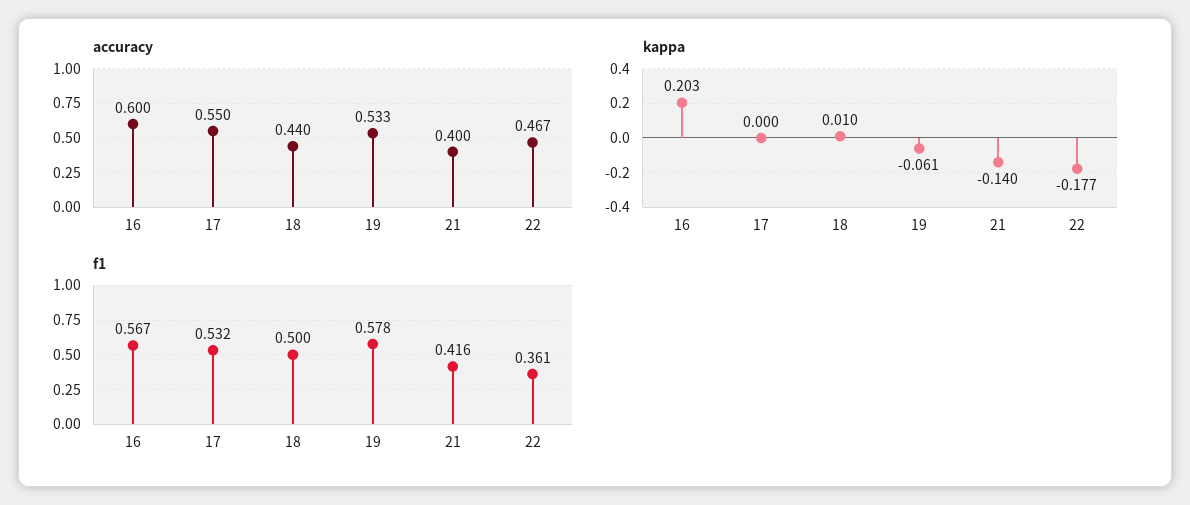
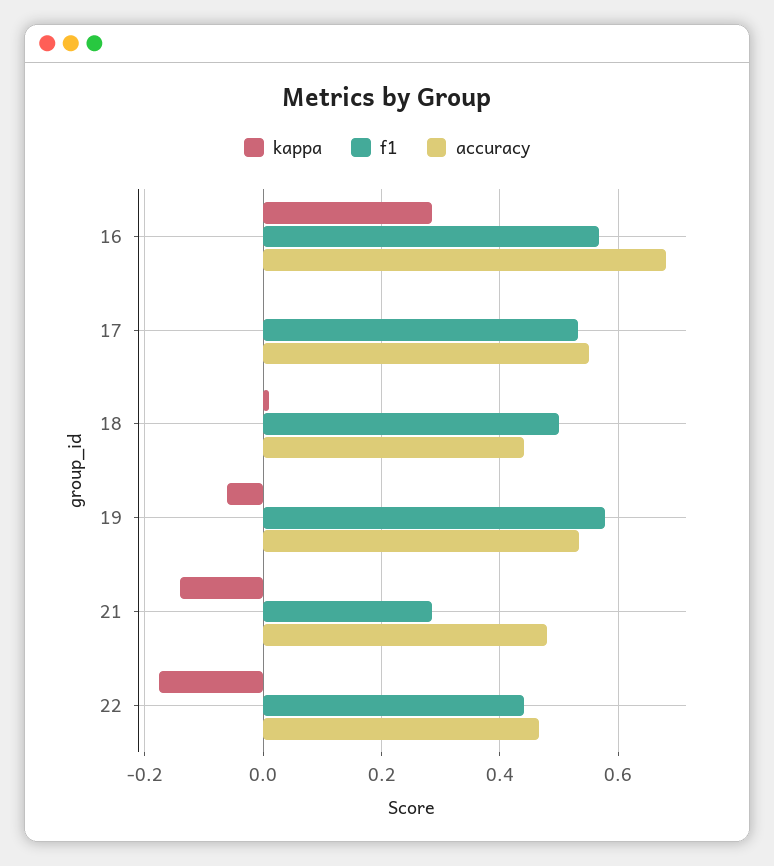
  {
    "accuracy": {
-     "16": 0.6,
+     "16": 0.68,
      "17": 0.55,
      "18": 0.44,
      "19": 0.533,
-     "21": 0.4,
+     "21": 0.48,
      "22": 0.467
    },
    "kappa": {
-     "16": 0.203,
+     "16": 0.28,
      "17": 0,
      "18": 0.01,
      "19": -0.061,
      "21": -0.14,
      "22": -0.177
    },
    "f1": {
      "16": 0.567,
      "17": 0.532,
      "18": 0.5,
      "19": 0.578,
-     "21": 0.416,
+     "21": 0.28,
-     "22": 0.361
+     "22": 0.44
    }
  }

